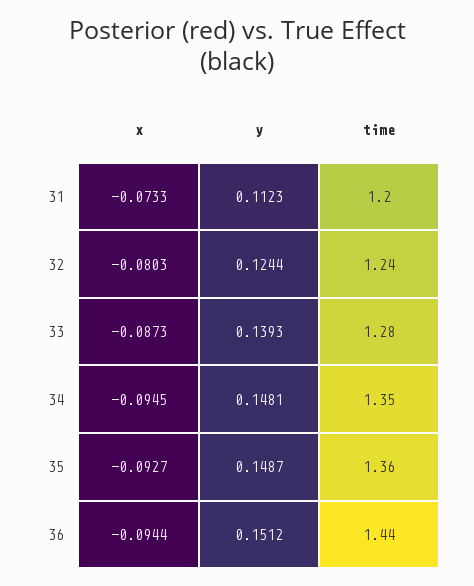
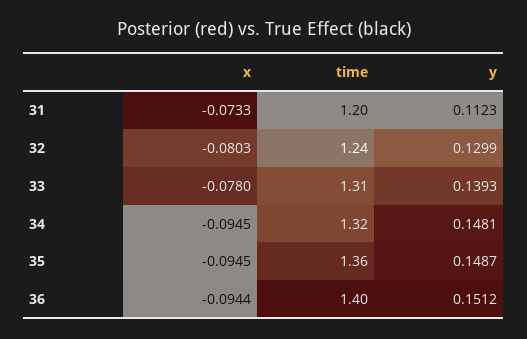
  {
    "x": {
      "31": -0.0733,
      "32": -0.0803,
-     "33": -0.0873,
+     "33": -0.078,
      "34": -0.0945,
-     "35": -0.0927,
+     "35": -0.0945,
      "36": -0.0944
    },
    "y": {
      "31": 0.1123,
-     "32": 0.1244,
+     "32": 0.1299,
      "33": 0.1393,
      "34": 0.1481,
      "35": 0.1487,
      "36": 0.1512
    },
    "time": {
      "31": 1.2,
      "32": 1.24,
-     "33": 1.28,
+     "33": 1.31,
-     "34": 1.35,
+     "34": 1.32,
      "35": 1.36,
-     "36": 1.44
+     "36": 1.4
    }
  }

